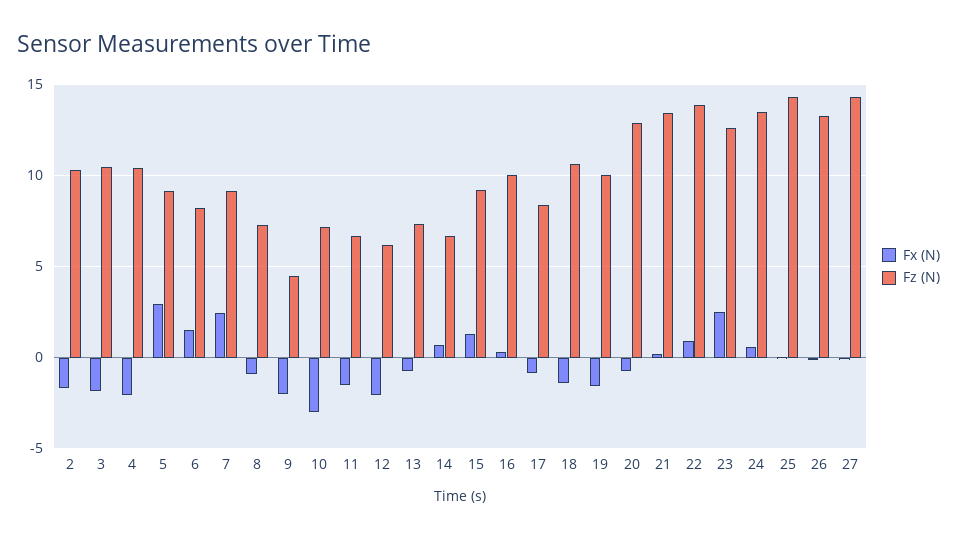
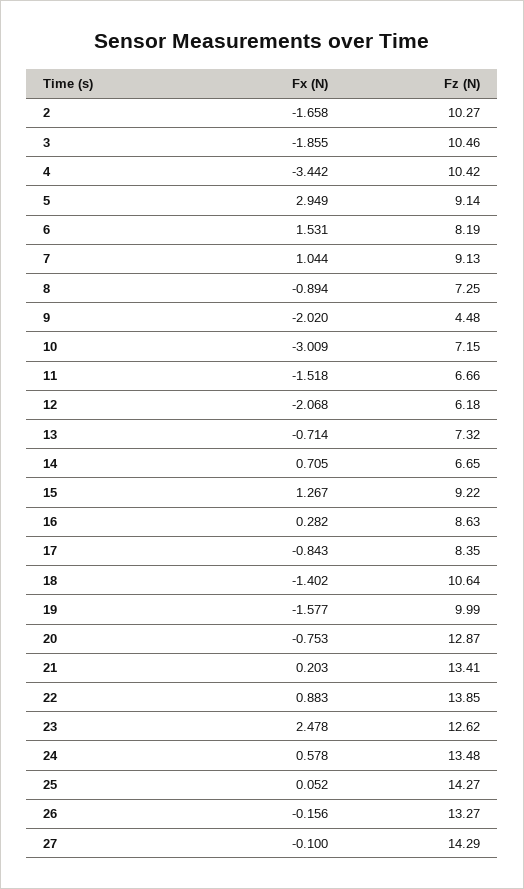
  {
    "Fx (N)": {
      "2": -1.658,
      "3": -1.855,
-     "4": -2,
+     "4": -3.442,
      "5": 2.949,
      "6": 1.531,
-     "7": 2.5,
+     "7": 1.044,
      "8": -0.894,
      "9": -2.02,
      "10": -3.009,
      "11": -1.518,
      "12": -2.068,
      "13": -0.714,
      "14": 0.705,
      "15": 1.267,
      "16": 0.282,
      "17": -0.843,
      "18": -1.402,
      "19": -1.577,
      "20": -0.753,
      "21": 0.203,
      "22": 0.883,
      "23": 2.478,
      "24": 0.578,
      "25": 0.052,
      "26": -0.156,
      "27": -0.1
    },
    "Fz (N)": {
      "2": 10.27,
      "3": 10.46,
      "4": 10.42,
      "5": 9.14,
      "6": 8.19,
      "7": 9.13,
      "8": 7.25,
      "9": 4.48,
      "10": 7.15,
      "11": 6.66,
      "12": 6.18,
      "13": 7.32,
      "14": 6.65,
      "15": 9.22,
-     "16": 10,
+     "16": 8.63,
      "17": 8.35,
      "18": 10.64,
      "19": 9.99,
      "20": 12.87,
      "21": 13.41,
      "22": 13.85,
      "23": 12.62,
      "24": 13.48,
      "25": 14.27,
      "26": 13.27,
      "27": 14.29
    }
  }

